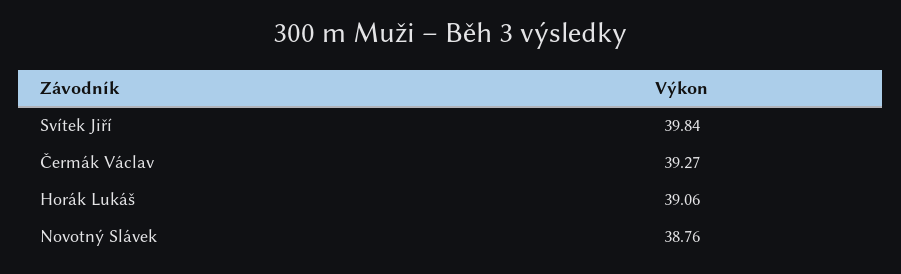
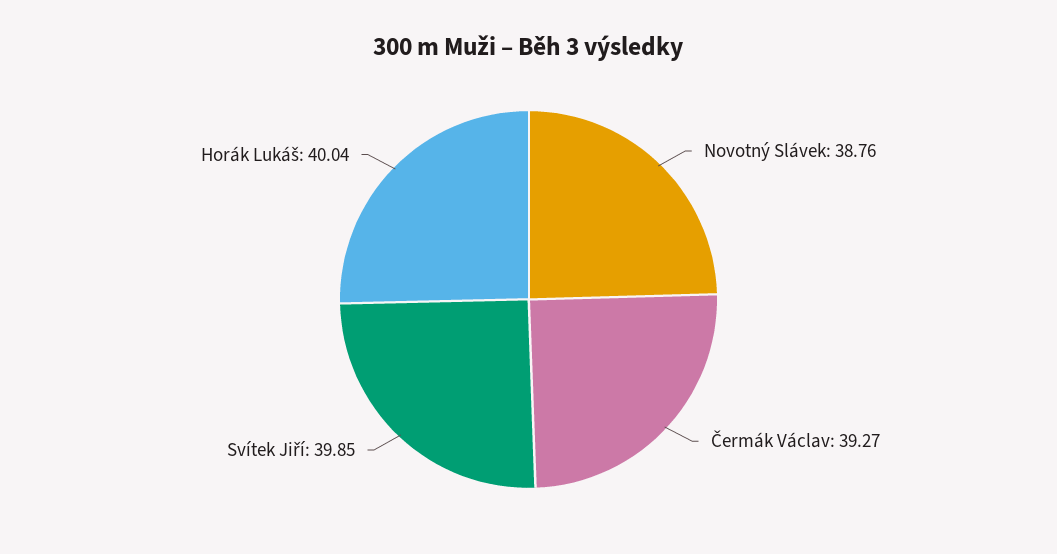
  {
-   "Svítek Jiří": 39.84,
+   "Svítek Jiří": 39.85,
    "Čermák Václav": 39.27,
-   "Horák Lukáš": 39.06,
+   "Horák Lukáš": 40.04,
    "Novotný Slávek": 38.76
  }

